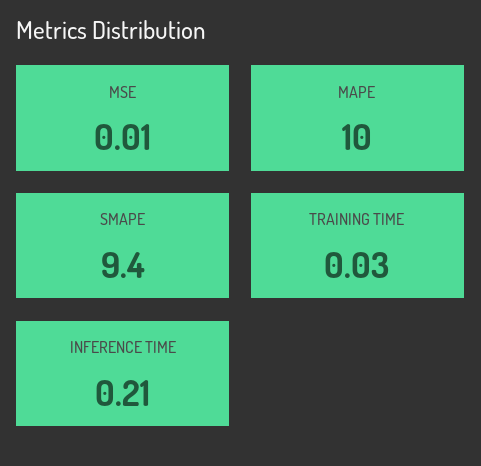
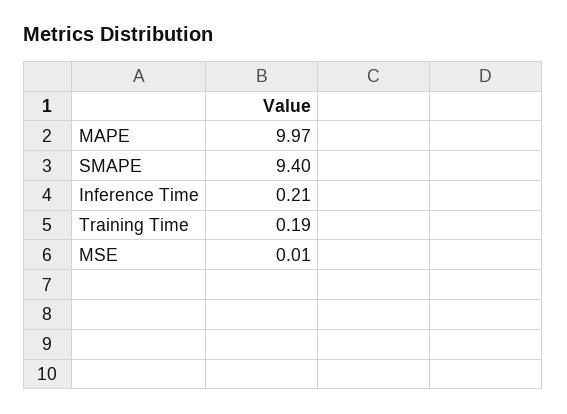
  {
    "MSE": 0.01,
-   "MAPE": 10,
+   "MAPE": 9.97,
    "SMAPE": 9.4,
-   "TRAINING TIME": 0.03,
+   "TRAINING TIME": 0.19,
    "INFERENCE TIME": 0.21
  }

